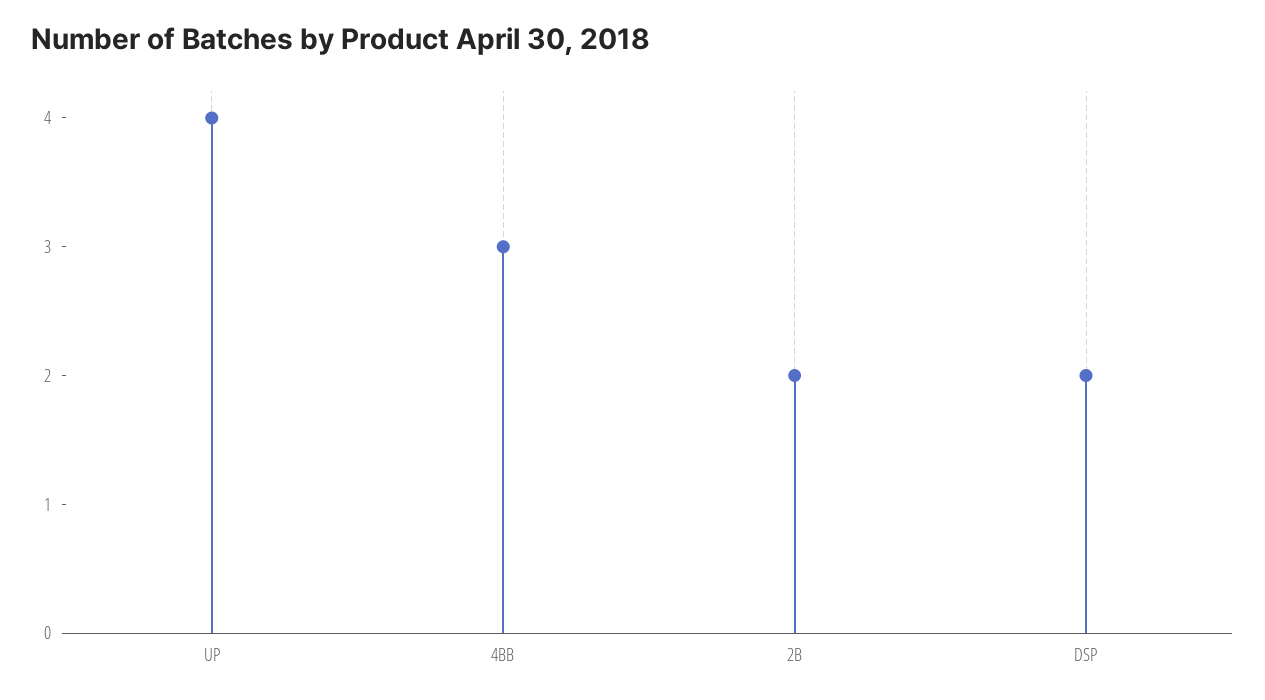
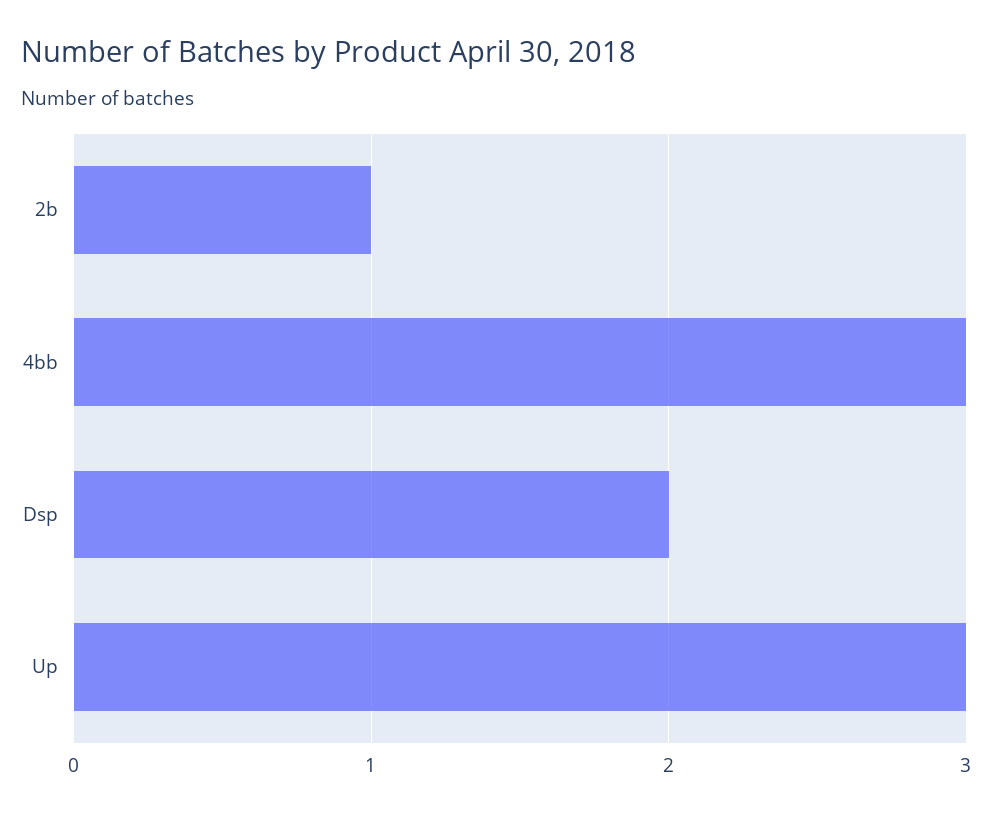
  {
-   "UP": 4,
+   "UP": 3,
    "4BB": 3,
-   "2B": 2,
+   "2B": 1,
    "DSP": 2
  }

